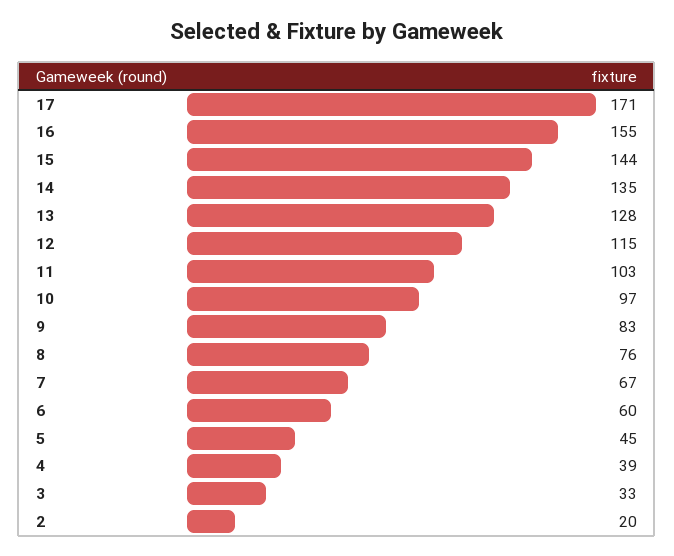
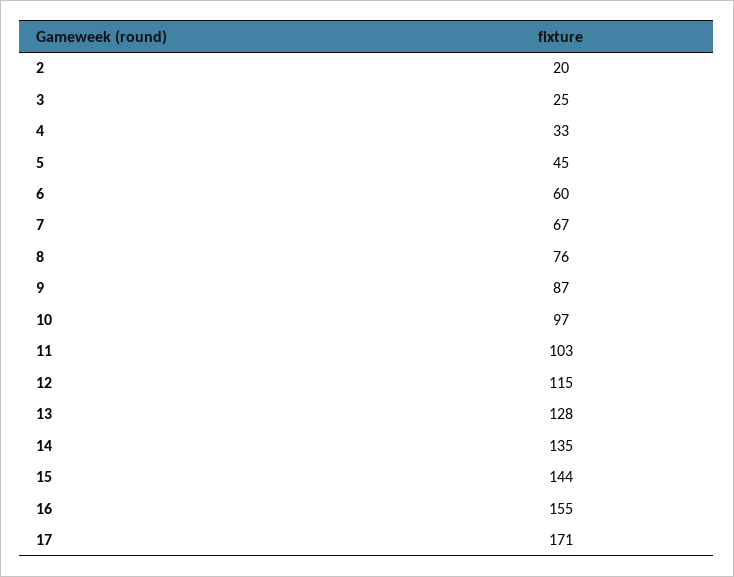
  {
    "17": 171,
    "16": 155,
    "15": 144,
    "14": 135,
    "13": 128,
    "12": 115,
    "11": 103,
    "10": 97,
-   "9": 83,
+   "9": 87,
    "8": 76,
    "7": 67,
    "6": 60,
    "5": 45,
-   "4": 39,
+   "4": 33,
-   "3": 33,
+   "3": 25,
    "2": 20
  }

